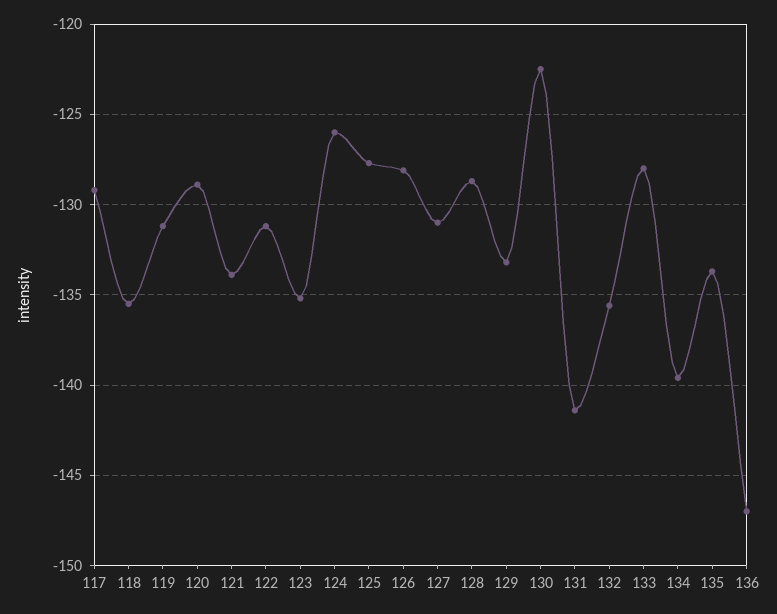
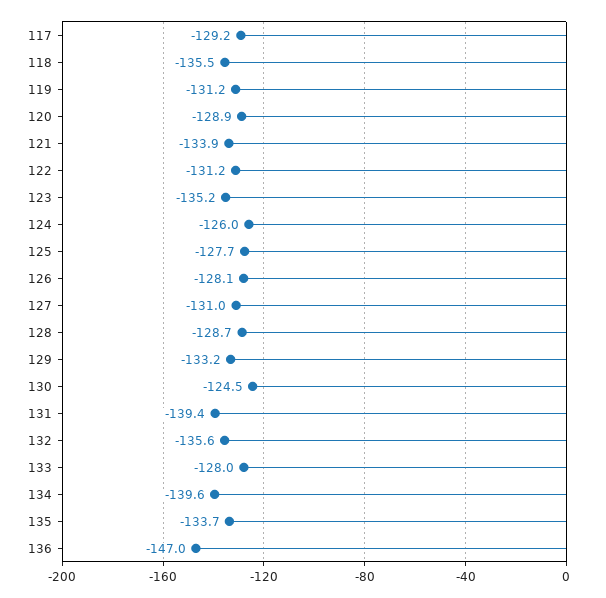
  {
    "117": -129.2,
    "118": -135.5,
    "119": -131.2,
    "120": -128.9,
    "121": -133.9,
    "122": -131.2,
    "123": -135.2,
    "124": -126,
    "125": -127.7,
    "126": -128.1,
    "127": -131,
    "128": -128.7,
    "129": -133.2,
-   "130": -122.5,
+   "130": -124.5,
-   "131": -141.5,
+   "131": -139.4,
    "132": -135.6,
    "133": -128,
    "134": -139.6,
    "135": -133.7,
    "136": -147
  }

